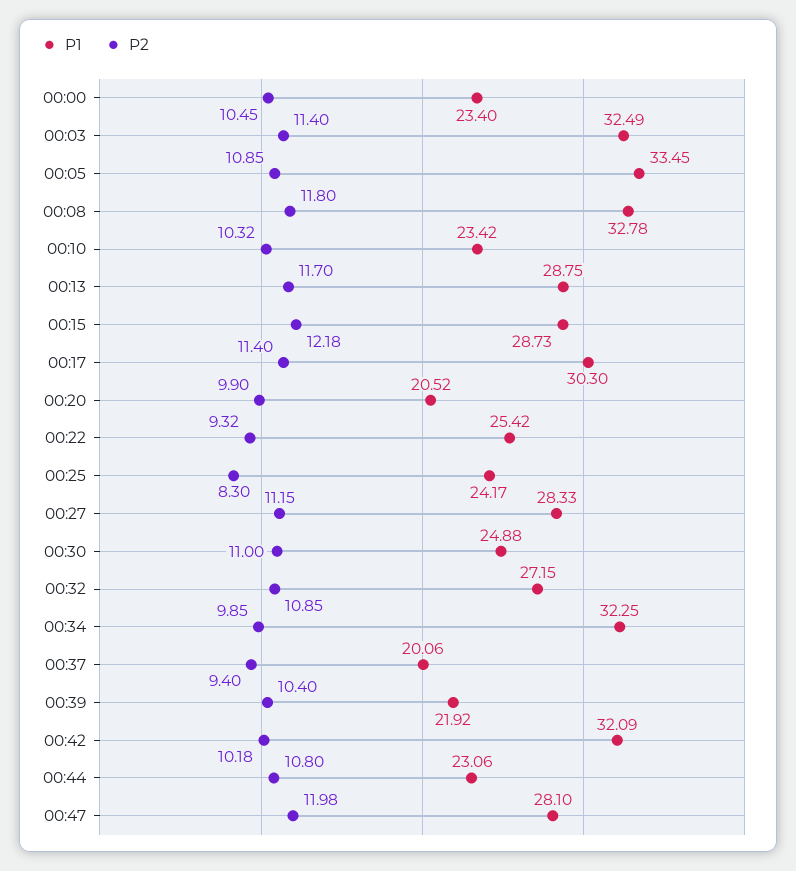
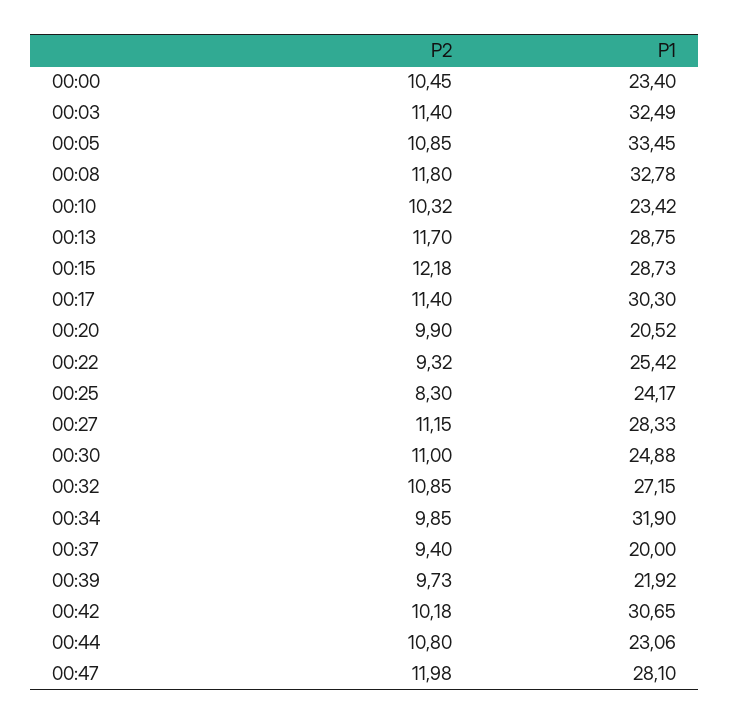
  {
    "P1": {
      "00:00": 23.4,
      "00:03": 32.49,
      "00:05": 33.45,
      "00:08": 32.78,
      "00:10": 23.42,
      "00:13": 28.75,
      "00:15": 28.73,
      "00:17": 30.3,
      "00:20": 20.52,
      "00:22": 25.42,
      "00:25": 24.17,
      "00:27": 28.33,
      "00:30": 24.88,
      "00:32": 27.15,
-     "00:34": 32.25,
+     "00:34": 31.9,
-     "00:37": 20.06,
+     "00:37": 20,
      "00:39": 21.92,
-     "00:42": 32.09,
+     "00:42": 30.65,
      "00:44": 23.06,
      "00:47": 28.1
    },
    "P2": {
      "00:00": 10.45,
      "00:03": 11.4,
      "00:05": 10.85,
      "00:08": 11.8,
      "00:10": 10.32,
      "00:13": 11.7,
      "00:15": 12.18,
      "00:17": 11.4,
      "00:20": 9.9,
      "00:22": 9.32,
      "00:25": 8.3,
      "00:27": 11.15,
      "00:30": 11,
      "00:32": 10.85,
      "00:34": 9.85,
      "00:37": 9.4,
-     "00:39": 10.4,
+     "00:39": 9.73,
      "00:42": 10.18,
      "00:44": 10.8,
      "00:47": 11.98
    }
  }

